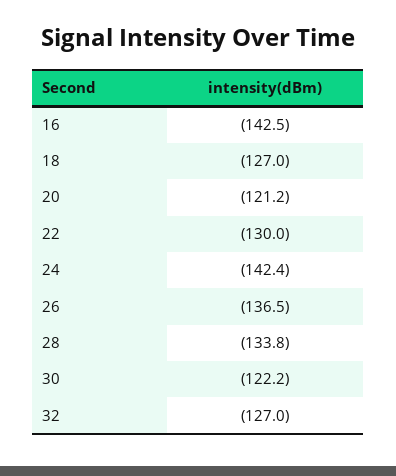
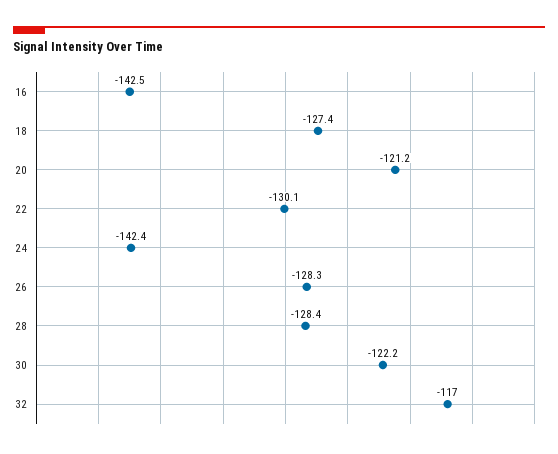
  {
    "16": -142.5,
-   "18": -127,
+   "18": -127.4,
    "20": -121.2,
-   "22": -130,
+   "22": -130.1,
    "24": -142.4,
-   "26": -136.5,
+   "26": -128.3,
-   "28": -133.8,
+   "28": -128.4,
    "30": -122.2,
-   "32": -127
+   "32": -117
  }

